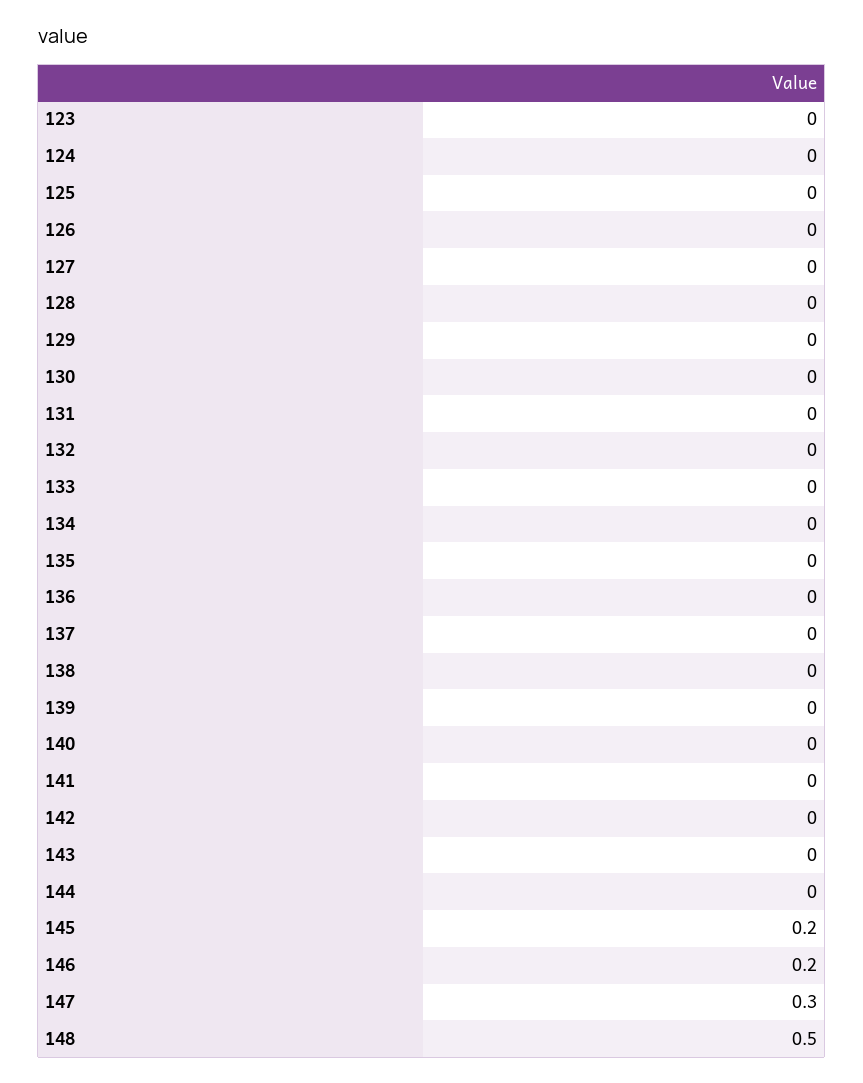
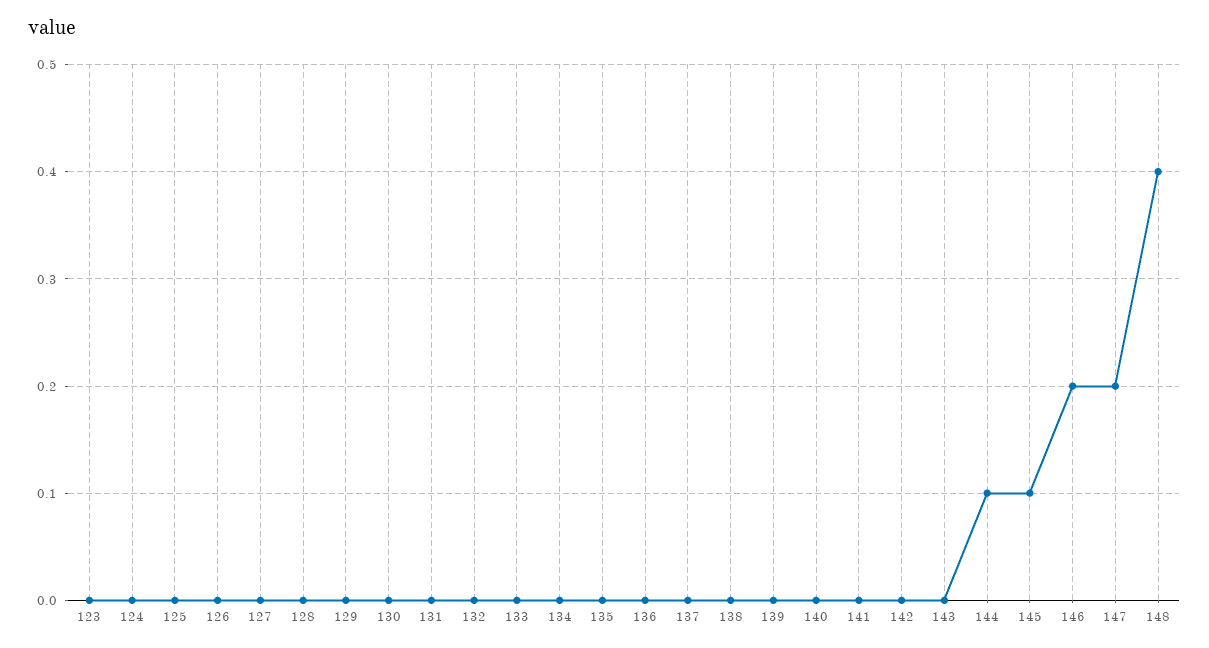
  {
    "123": 0,
    "124": 0,
    "125": 0,
    "126": 0,
    "127": 0,
    "128": 0,
    "129": 0,
    "130": 0,
    "131": 0,
    "132": 0,
    "133": 0,
    "134": 0,
    "135": 0,
    "136": 0,
    "137": 0,
    "138": 0,
    "139": 0,
    "140": 0,
    "141": 0,
    "142": 0,
    "143": 0,
-   "144": 0,
+   "144": 0.1,
-   "145": 0.2,
+   "145": 0.1,
    "146": 0.2,
-   "147": 0.3,
+   "147": 0.2,
-   "148": 0.5
+   "148": 0.4
  }

